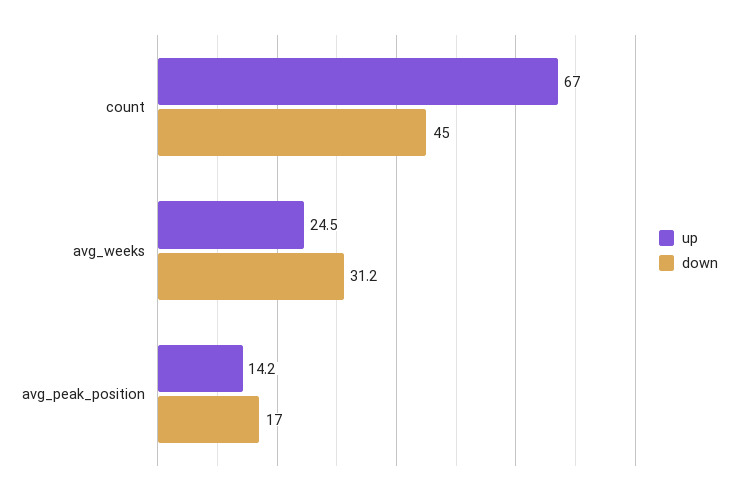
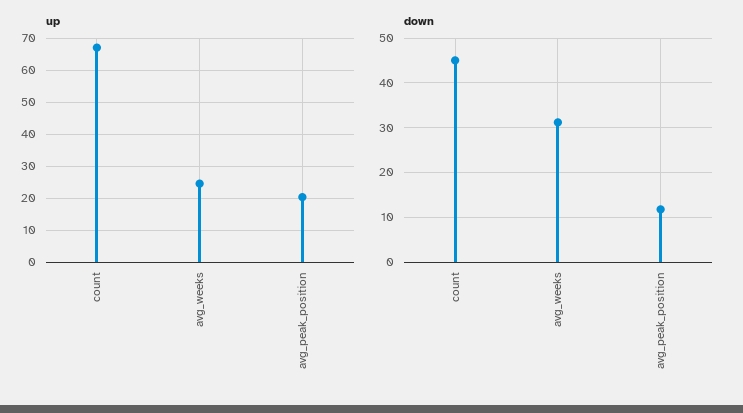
  {
    "up": {
      "count": 67,
      "avg_weeks": 24.5,
-     "avg_peak_position": 14.2
+     "avg_peak_position": 20
    },
    "down": {
      "count": 45,
      "avg_weeks": 31.2,
-     "avg_peak_position": 17
+     "avg_peak_position": 12
    }
  }

